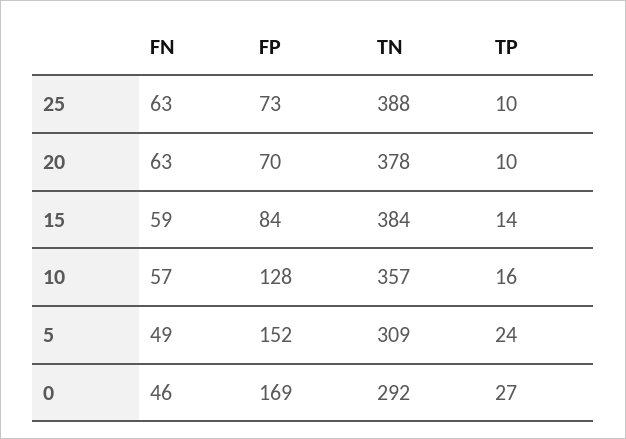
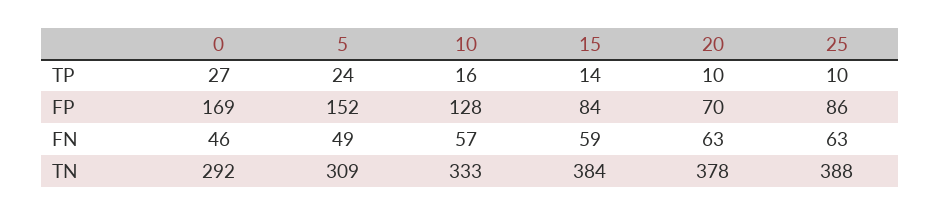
  {
    "FN": {
      "25": 63,
      "20": 63,
      "15": 59,
      "10": 57,
      "5": 49,
      "0": 46
    },
    "FP": {
-     "25": 73,
+     "25": 86,
      "20": 70,
      "15": 84,
      "10": 128,
      "5": 152,
      "0": 169
    },
    "TN": {
      "25": 388,
      "20": 378,
      "15": 384,
-     "10": 357,
+     "10": 333,
      "5": 309,
      "0": 292
    },
    "TP": {
      "25": 10,
      "20": 10,
      "15": 14,
      "10": 16,
      "5": 24,
      "0": 27
    }
  }

